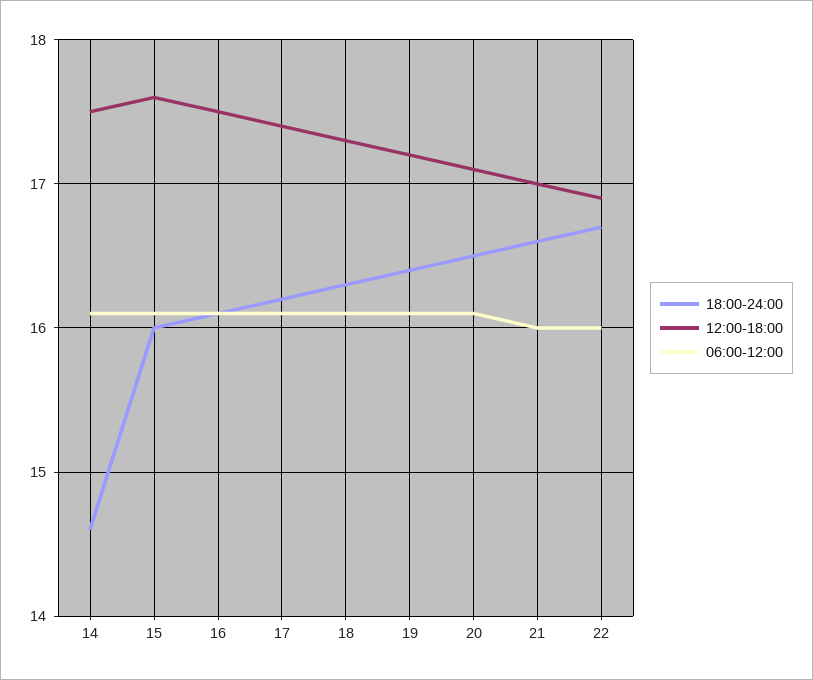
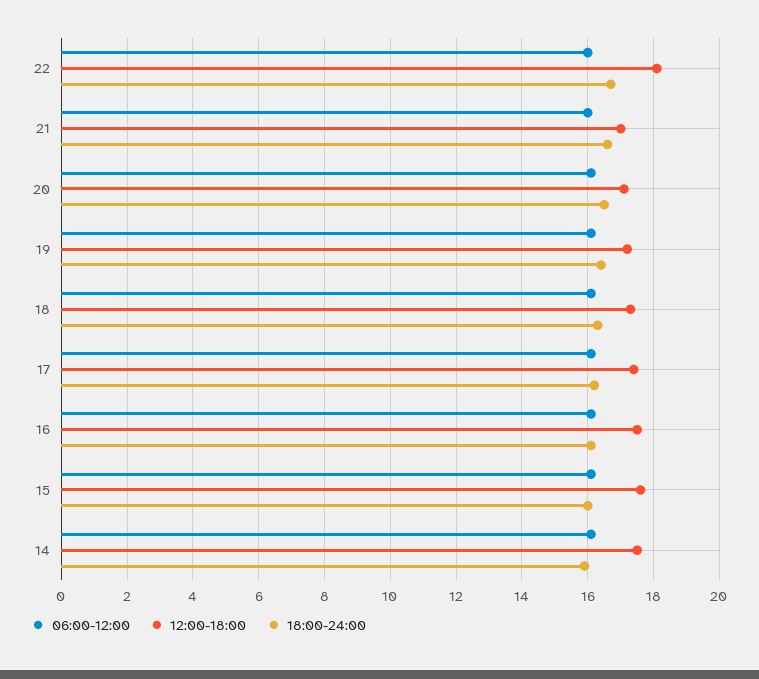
  {
    "18:00-24:00": {
-     "14": 14.6,
+     "14": 16,
      "15": 16,
      "16": 16.1,
      "17": 16.2,
      "18": 16.3,
      "19": 16.4,
      "20": 16.5,
      "21": 16.6,
      "22": 16.7
    },
    "12:00-18:00": {
      "14": 17.5,
      "15": 17.6,
      "16": 17.5,
      "17": 17.4,
      "18": 17.3,
      "19": 17.2,
      "20": 17.1,
      "21": 17,
-     "22": 16.9
+     "22": 18
    },
    "06:00-12:00": {
      "14": 16.1,
      "15": 16.1,
      "16": 16.1,
      "17": 16.1,
      "18": 16.1,
      "19": 16.1,
      "20": 16.1,
      "21": 16,
      "22": 16
    }
  }

